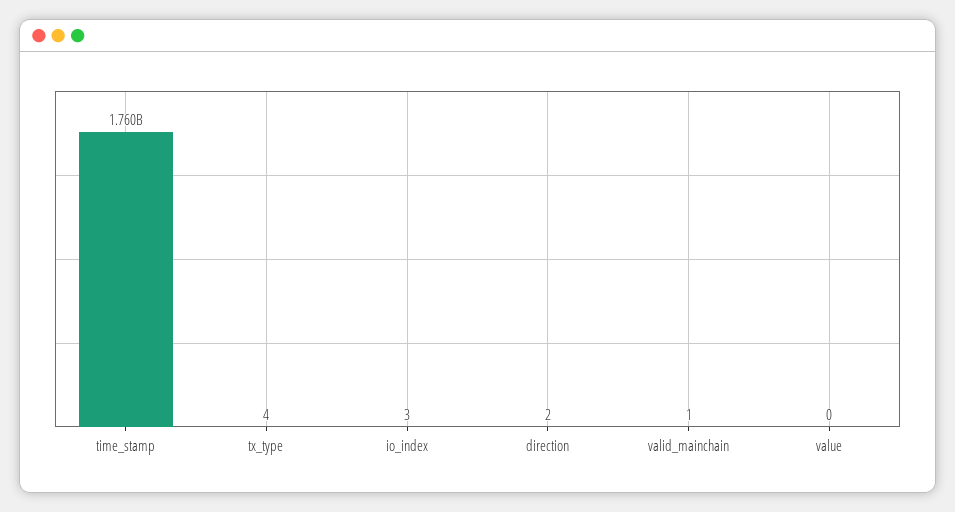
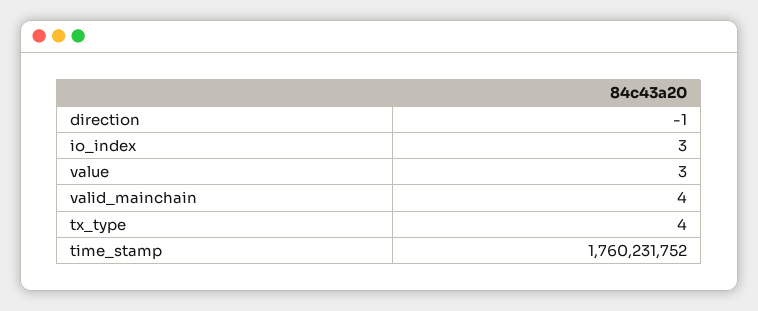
  {
    "time_stamp": 1760231752,
    "tx_type": 4,
    "io_index": 3,
-   "direction": 2,
+   "direction": -1,
-   "valid_mainchain": 1,
+   "valid_mainchain": 4,
-   "value": 0
+   "value": 3
  }

